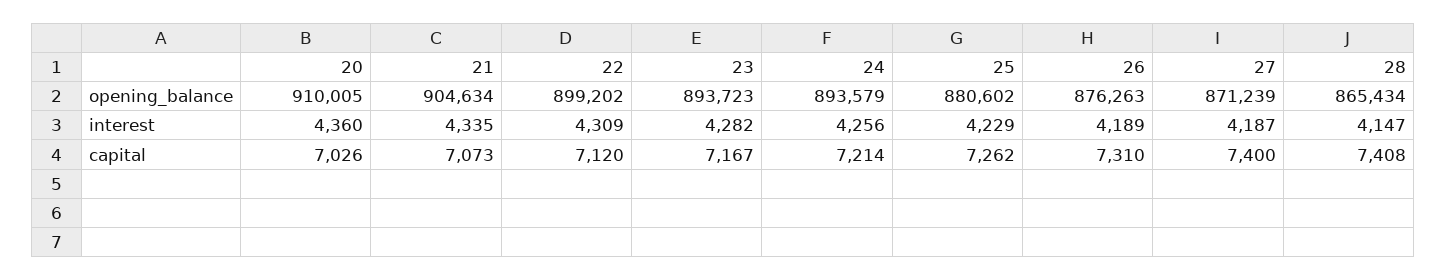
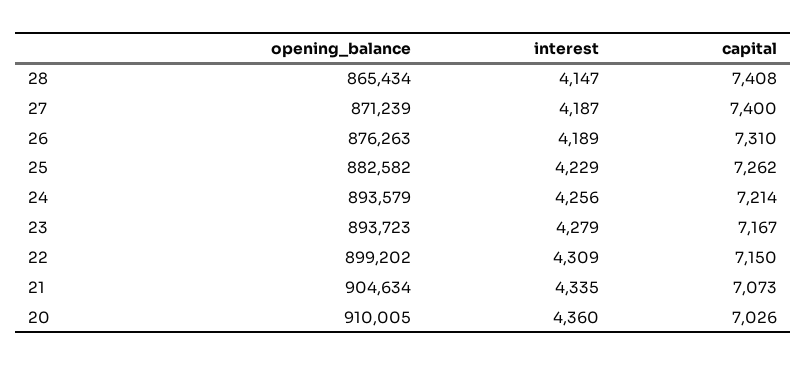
  {
    "20": {
      "opening_balance": 910005,
      "interest": 4360,
      "capital": 7026
    },
    "21": {
      "opening_balance": 904634,
      "interest": 4335,
      "capital": 7073
    },
    "22": {
      "opening_balance": 899202,
      "interest": 4309,
-     "capital": 7120
+     "capital": 7150
    },
    "23": {
      "opening_balance": 893723,
-     "interest": 4282,
+     "interest": 4279,
      "capital": 7167
    },
    "24": {
      "opening_balance": 893579,
      "interest": 4256,
      "capital": 7214
    },
    "25": {
-     "opening_balance": 880602,
+     "opening_balance": 882582,
      "interest": 4229,
      "capital": 7262
    },
    "26": {
      "opening_balance": 876263,
      "interest": 4189,
      "capital": 7310
    },
    "27": {
      "opening_balance": 871239,
      "interest": 4187,
      "capital": 7400
    },
    "28": {
      "opening_balance": 865434,
      "interest": 4147,
      "capital": 7408
    }
  }

